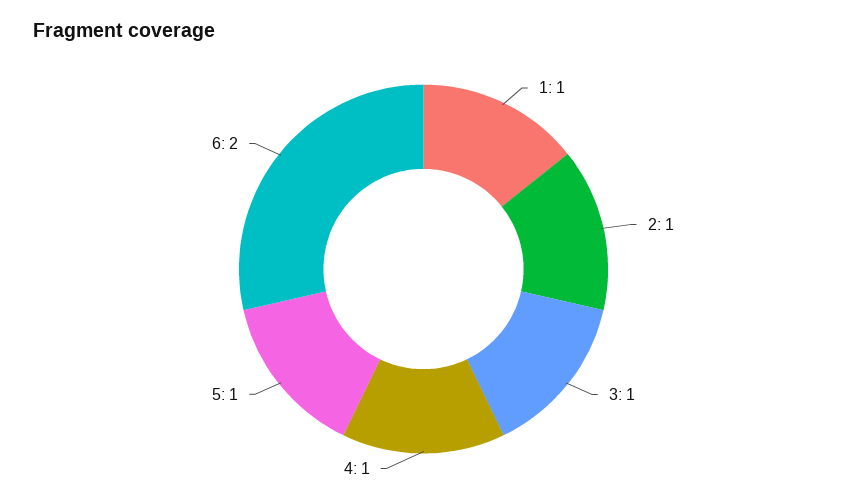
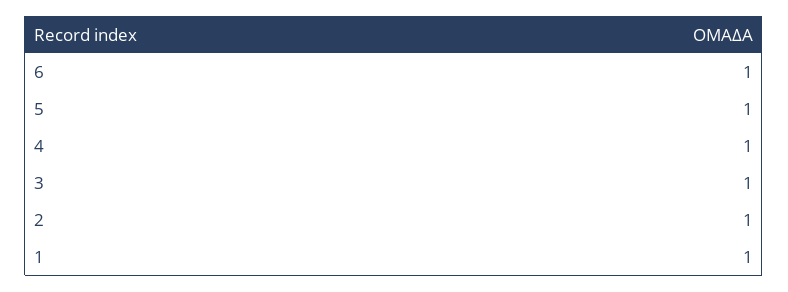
  {
    "1": 1,
    "2": 1,
    "3": 1,
    "4": 1,
    "5": 1,
-   "6": 2
+   "6": 1
  }

